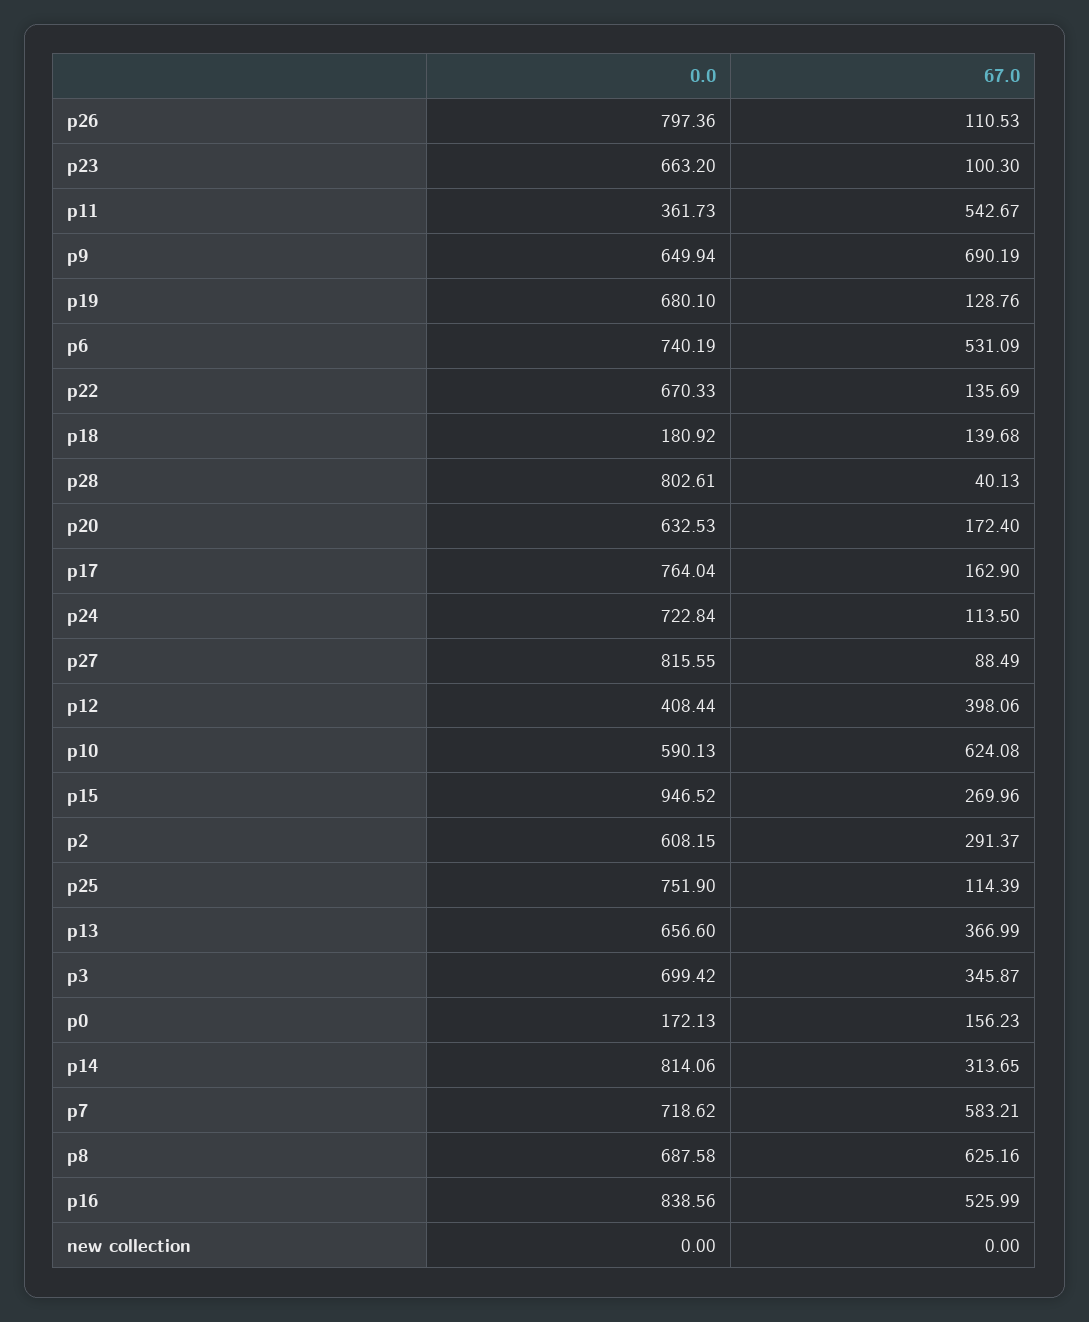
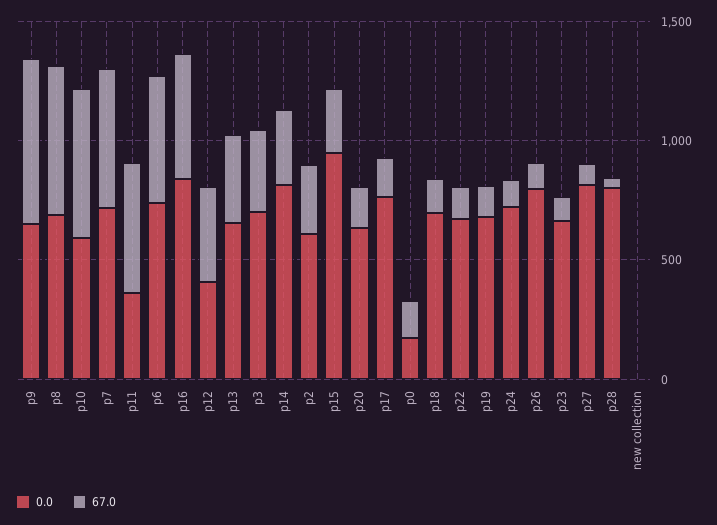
  {
    "0.0": {
      "p26": 797.36,
      "p23": 663.2,
      "p11": 361.73,
      "p9": 649.94,
      "p19": 680.1,
      "p6": 740.19,
      "p22": 670.33,
-     "p18": 180.92,
+     "p18": 700,
      "p28": 802.61,
      "p20": 632.53,
      "p17": 764.04,
      "p24": 722.84,
      "p27": 815.55,
      "p12": 408.44,
      "p10": 590.13,
      "p15": 946.52,
      "p2": 608.15,
-     "p25": 751.9,
      "p13": 656.6,
      "p3": 699.42,
      "p0": 172.13,
      "p14": 814.06,
      "p7": 718.62,
      "p8": 687.58,
      "p16": 838.56,
      "new collection": 0
    },
    "67.0": {
      "p26": 110.53,
      "p23": 100.3,
      "p11": 542.67,
      "p9": 690.19,
      "p19": 128.76,
      "p6": 531.09,
      "p22": 135.69,
      "p18": 139.68,
      "p28": 40.13,
      "p20": 172.4,
      "p17": 162.9,
      "p24": 113.5,
      "p27": 88.49,
      "p12": 398.06,
      "p10": 624.08,
      "p15": 269.96,
      "p2": 291.37,
-     "p25": 114.39,
      "p13": 366.99,
      "p3": 345.87,
      "p0": 156.23,
      "p14": 313.65,
      "p7": 583.21,
      "p8": 625.16,
      "p16": 525.99,
      "new collection": 0
    }
  }

